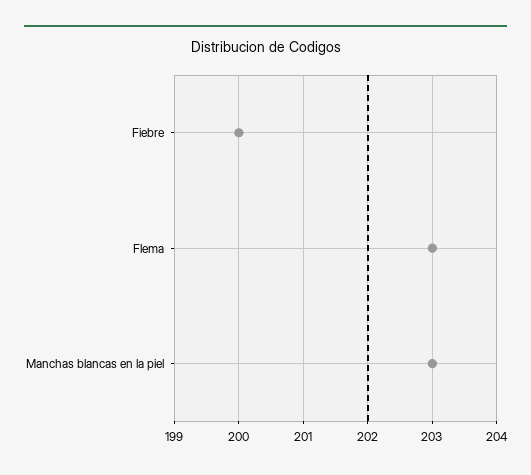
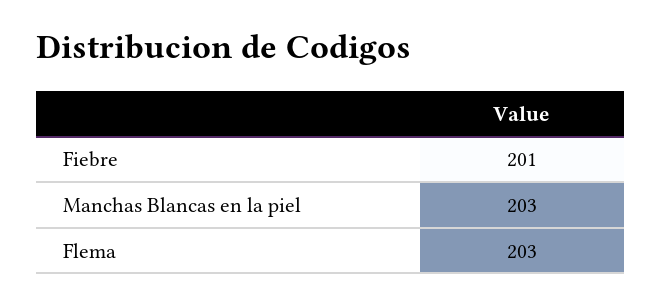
  {
-   "Fiebre": 200,
+   "Fiebre": 201,
    "Flema": 203,
    "Manchas blancas en la piel": 203
  }

